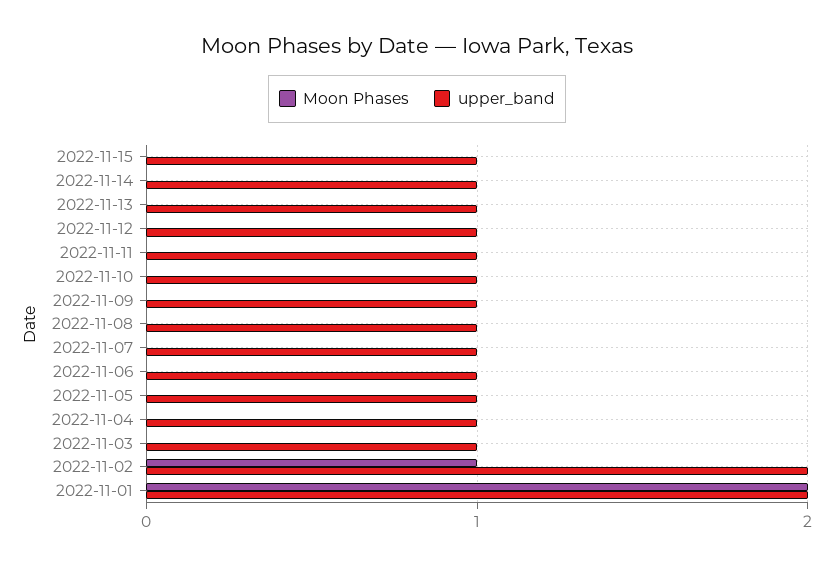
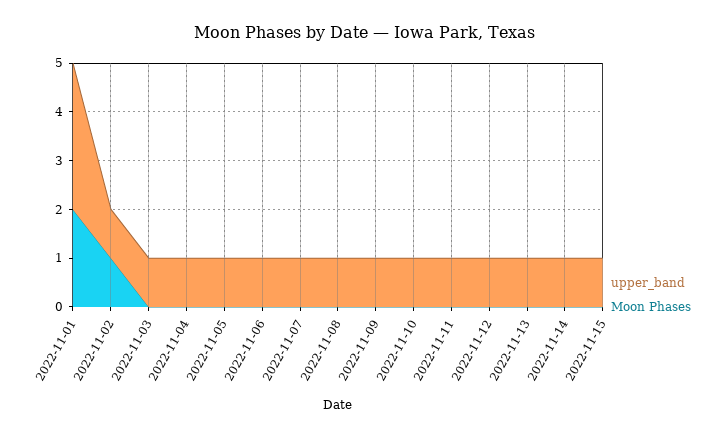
  {
    "Moon Phases": {
      "2022-11-15": 0,
      "2022-11-14": 0,
      "2022-11-13": 0,
      "2022-11-12": 0,
      "2022-11-11": 0,
      "2022-11-10": 0,
      "2022-11-09": 0,
      "2022-11-08": 0,
      "2022-11-07": 0,
      "2022-11-06": 0,
      "2022-11-05": 0,
      "2022-11-04": 0,
      "2022-11-03": 0,
      "2022-11-02": 1,
      "2022-11-01": 2
    },
    "upper_band": {
      "2022-11-15": 1,
      "2022-11-14": 1,
      "2022-11-13": 1,
      "2022-11-12": 1,
      "2022-11-11": 1,
      "2022-11-10": 1,
      "2022-11-09": 1,
      "2022-11-08": 1,
      "2022-11-07": 1,
      "2022-11-06": 1,
      "2022-11-05": 1,
      "2022-11-04": 1,
      "2022-11-03": 1,
-     "2022-11-02": 2,
+     "2022-11-02": 1,
-     "2022-11-01": 2
+     "2022-11-01": 3
    }
  }

